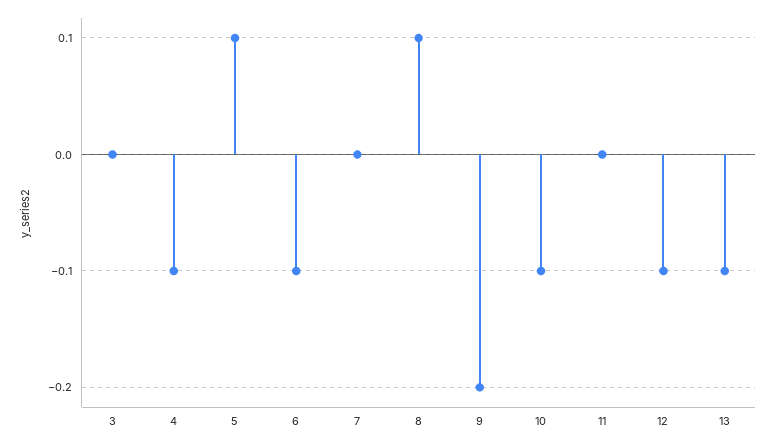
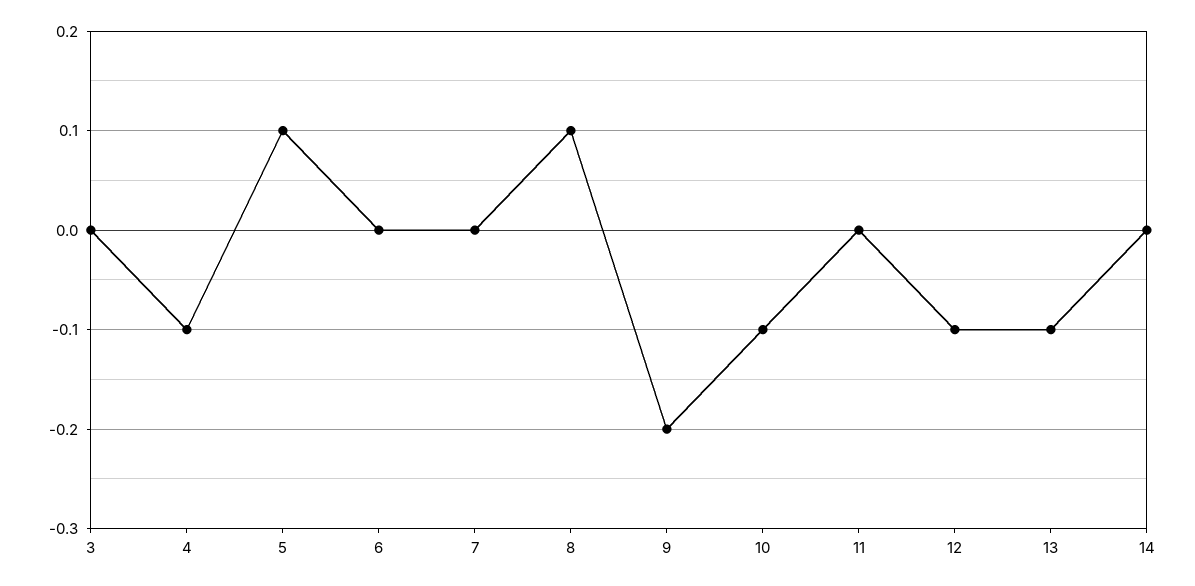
  {
    "3": 0,
    "4": -0.1,
    "5": 0.1,
-   "6": -0.1,
+   "6": 0,
    "7": 0,
    "8": 0.1,
    "9": -0.2,
    "10": -0.1,
    "11": 0,
    "12": -0.1,
-   "13": -0.1
+   "13": -0.1,
+   "14": 0
  }

